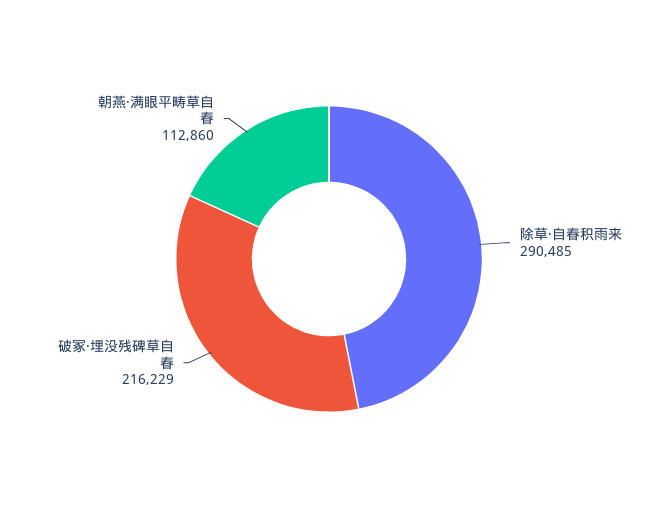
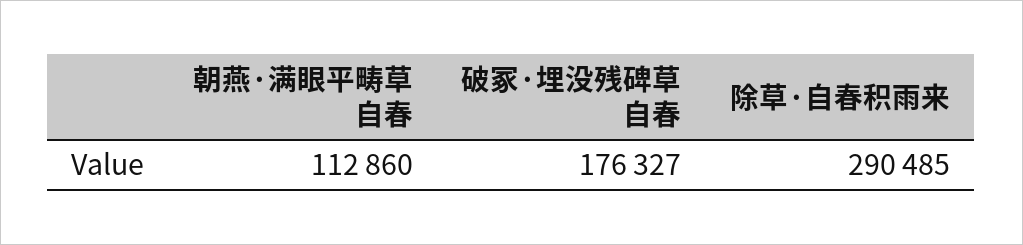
  {
    "除草·自春积雨来": 290485,
-   "破冢·埋没残碑草自春": 216229,
+   "破冢·埋没残碑草自春": 176327,
    "朝燕·满眼平畴草自春": 112860
  }

